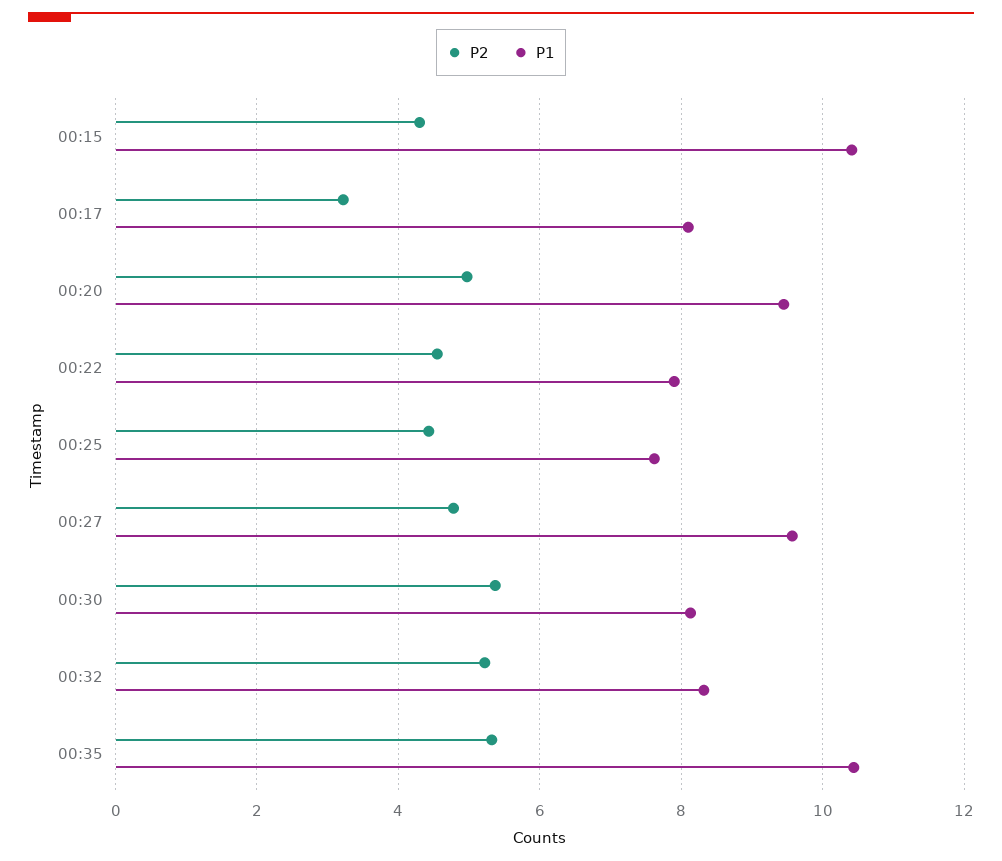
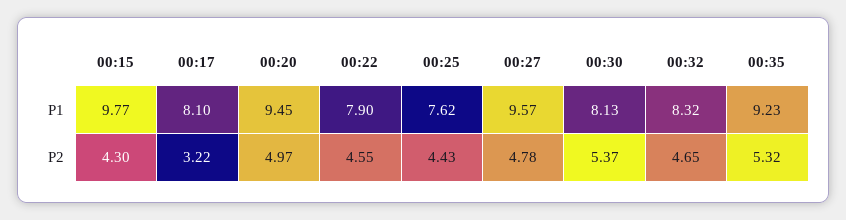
  {
    "P2": {
      "00:15": 4.3,
      "00:17": 3.22,
      "00:20": 4.97,
      "00:22": 4.55,
      "00:25": 4.43,
      "00:27": 4.78,
      "00:30": 5.37,
-     "00:32": 5.2,
+     "00:32": 4.65,
      "00:35": 5.32
    },
    "P1": {
-     "00:15": 10.4,
+     "00:15": 9.77,
      "00:17": 8.1,
      "00:20": 9.45,
      "00:22": 7.9,
      "00:25": 7.62,
      "00:27": 9.57,
      "00:30": 8.13,
      "00:32": 8.32,
-     "00:35": 10.4
+     "00:35": 9.23
    }
  }

